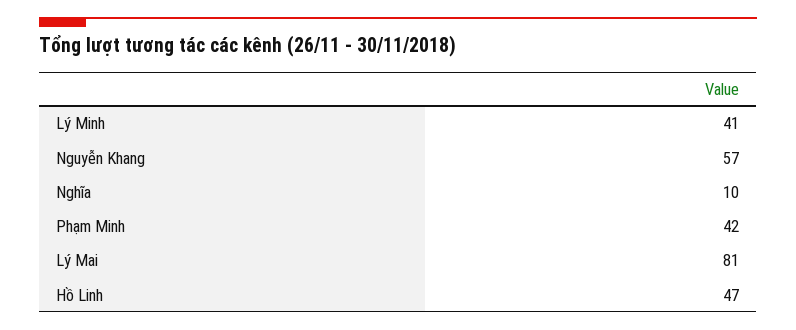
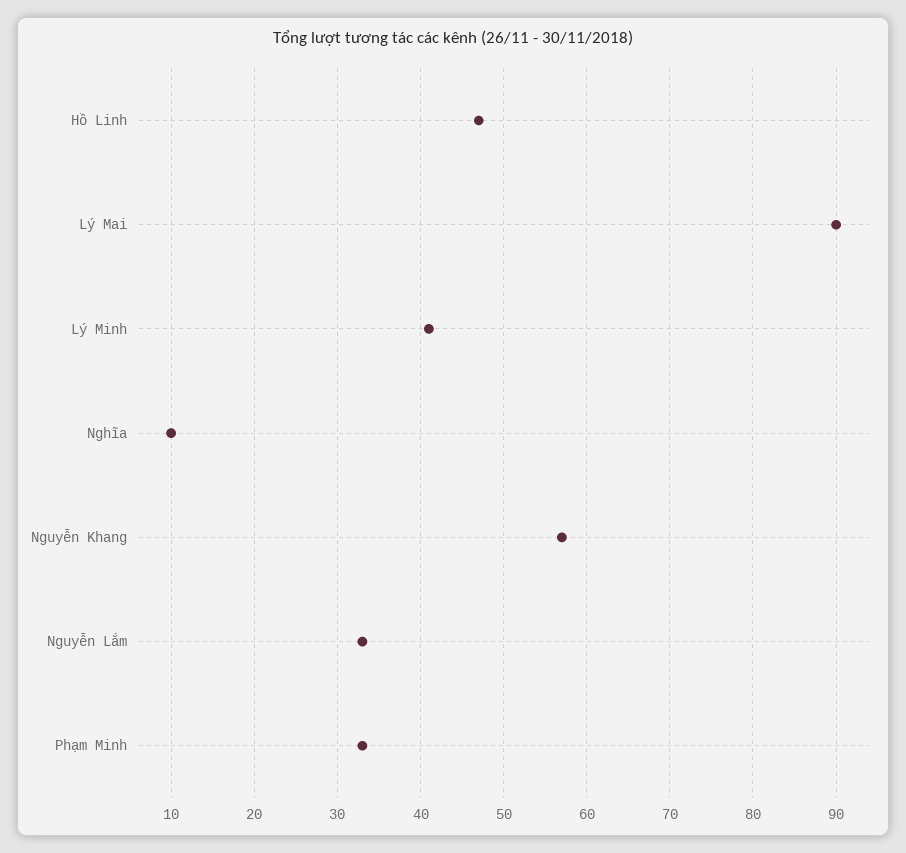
  {
    "Lý Minh": 41,
    "Nguyễn Khang": 57,
    "Nghĩa": 10,
-   "Phạm Minh": 42,
+   "Phạm Minh": 33,
-   "Lý Mai": 81,
+   "Lý Mai": 90,
-   "Hồ Linh": 47
+   "Hồ Linh": 47,
+   "Nguyễn Lắm": 33
  }

